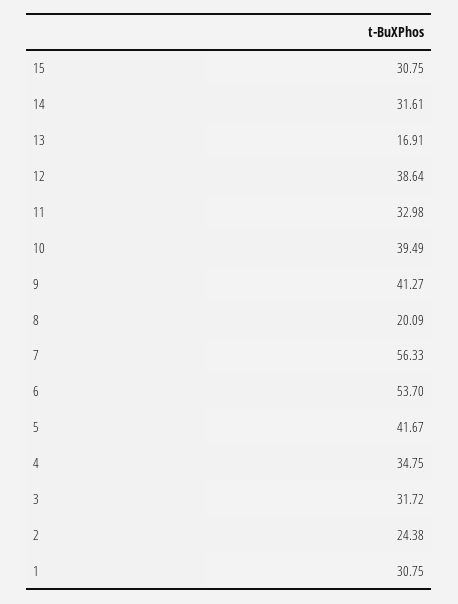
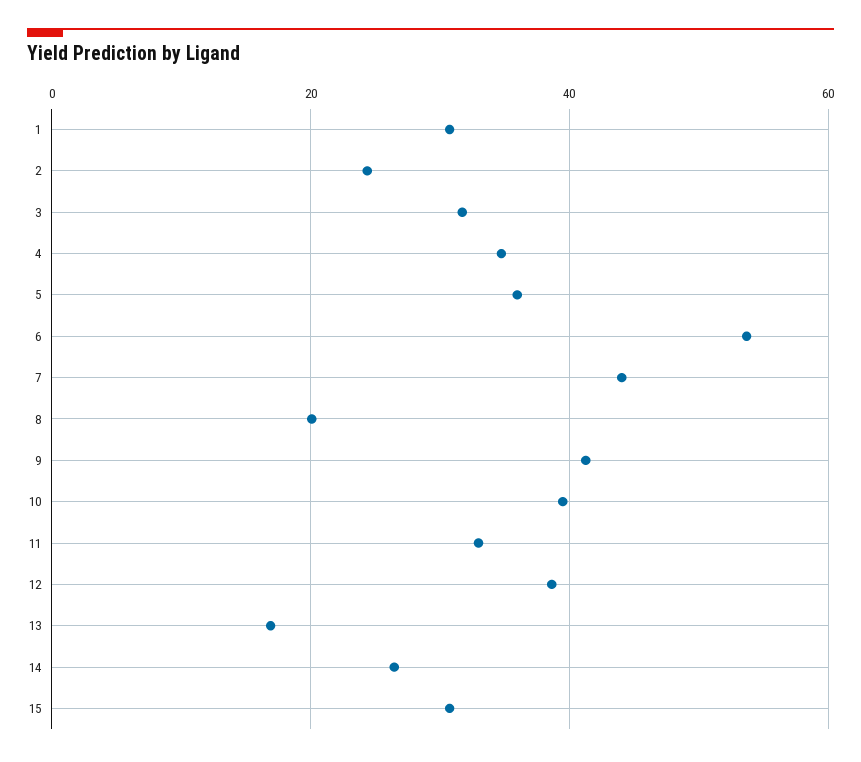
  {
    "15": 30.75,
-   "14": 31.61,
+   "14": 26,
    "13": 16.91,
    "12": 38.64,
    "11": 32.98,
    "10": 39.49,
    "9": 41.27,
    "8": 20.09,
-   "7": 56.33,
+   "7": 44,
    "6": 53.7,
-   "5": 41.67,
+   "5": 36,
    "4": 34.75,
    "3": 31.72,
    "2": 24.38,
    "1": 30.75
  }

